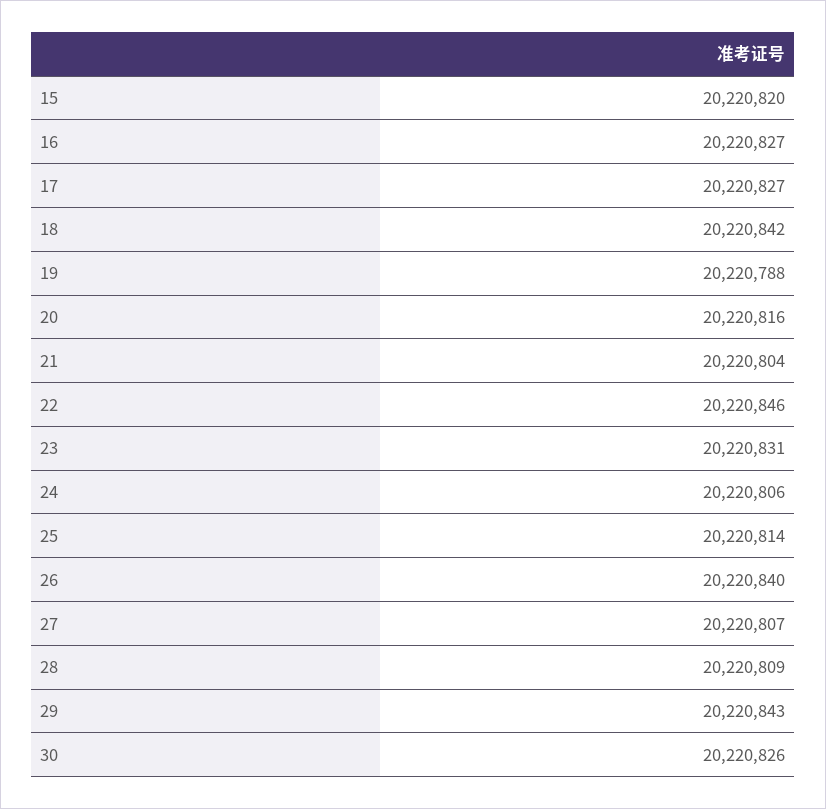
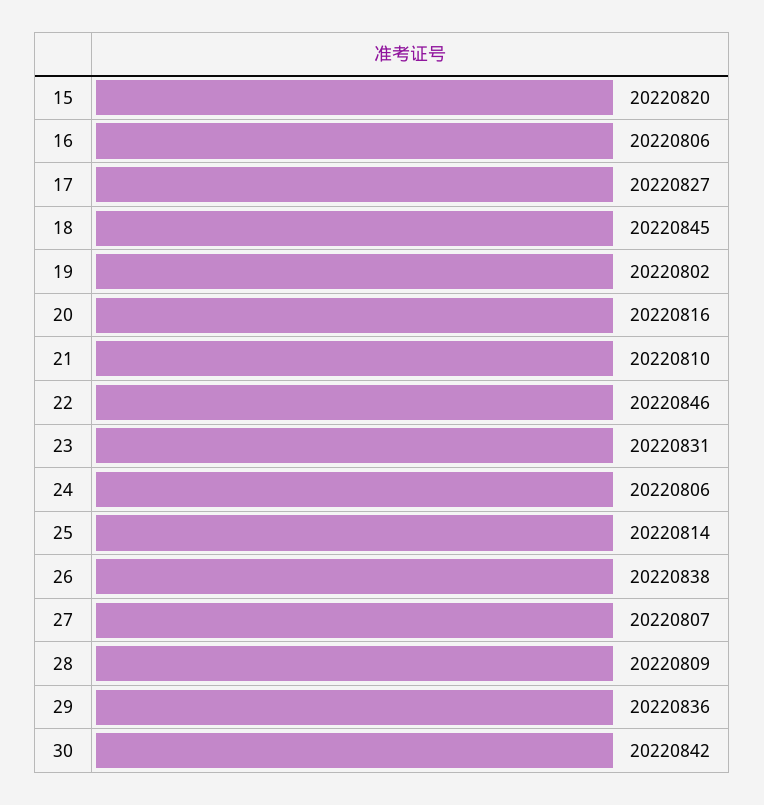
  {
    "15": 20220820,
-   "16": 20220827,
+   "16": 20220806,
    "17": 20220827,
-   "18": 20220842,
+   "18": 20220845,
-   "19": 20220788,
+   "19": 20220802,
    "20": 20220816,
-   "21": 20220804,
+   "21": 20220810,
    "22": 20220846,
    "23": 20220831,
    "24": 20220806,
    "25": 20220814,
-   "26": 20220840,
+   "26": 20220838,
    "27": 20220807,
    "28": 20220809,
-   "29": 20220843,
+   "29": 20220836,
-   "30": 20220826
+   "30": 20220842
  }

